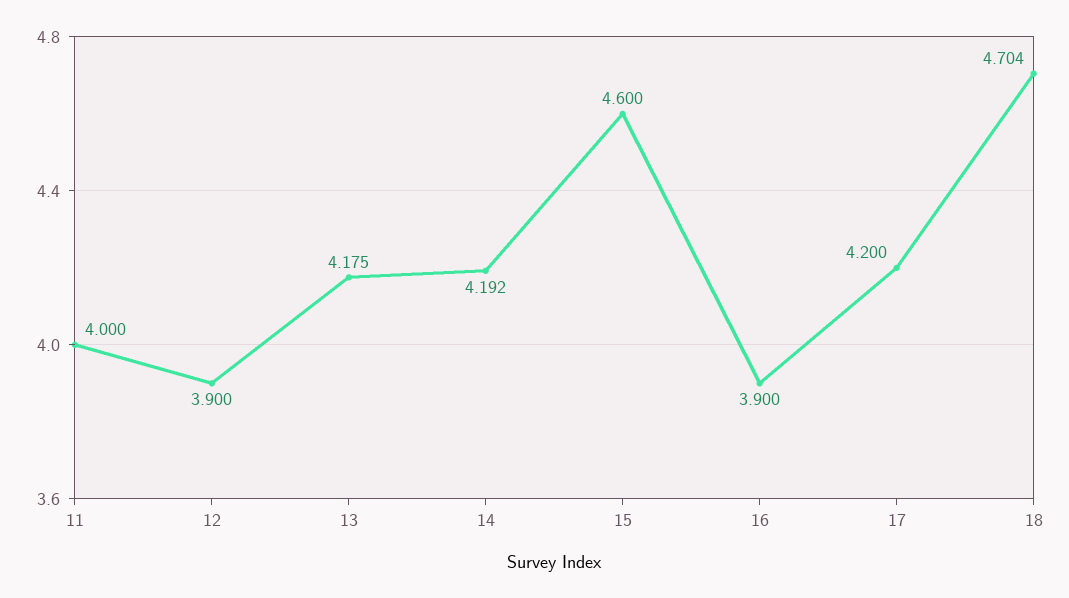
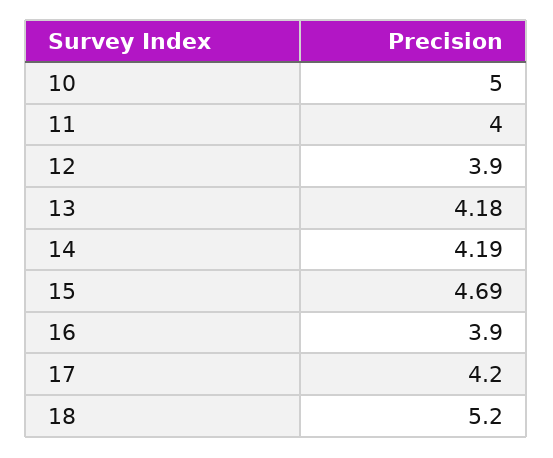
  {
    "11": 4,
    "12": 3.9,
    "13": 4.175,
    "14": 4.192,
-   "15": 4.6,
+   "15": 4.69,
    "16": 3.9,
    "17": 4.2,
-   "18": 4.704
+   "18": 5.2,
+   "10": 5
  }

